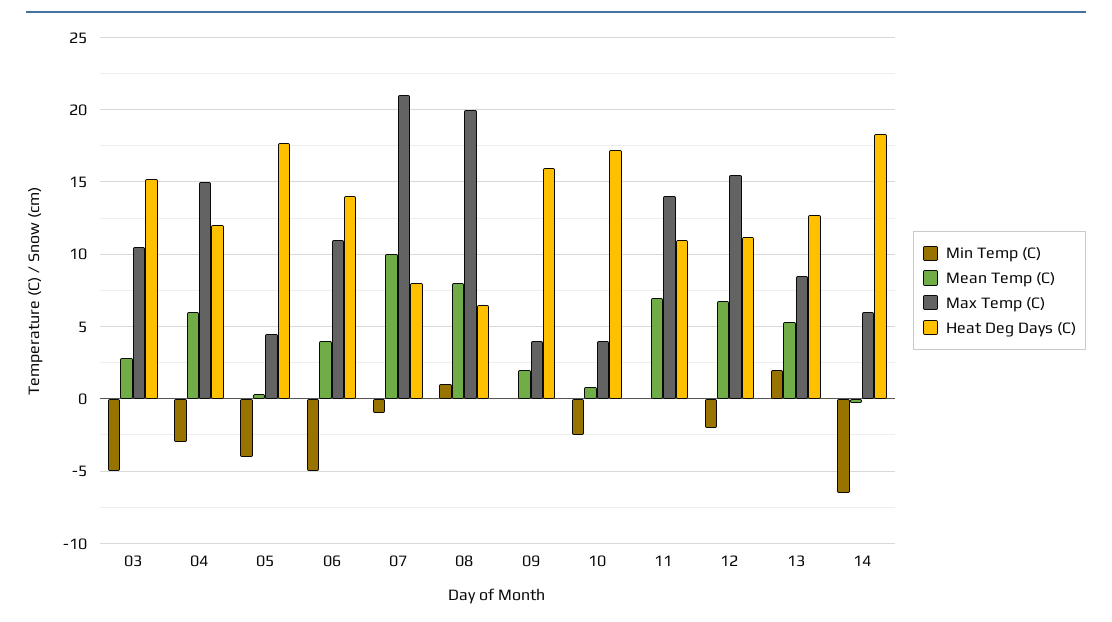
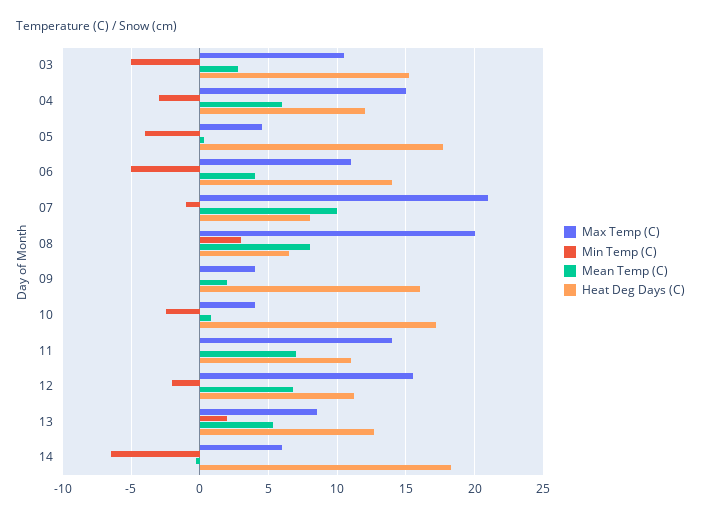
  {
    "Min Temp (C)": {
      "03": -5,
      "04": -3,
      "05": -4,
      "06": -5,
      "07": -1,
-     "08": 1,
+     "08": 3,
      "09": 0,
      "10": -2.5,
      "11": 0,
      "12": -2,
      "13": 2,
      "14": -6.5
    },
    "Mean Temp (C)": {
      "03": 3,
      "04": 6,
      "05": 0.5,
      "06": 4,
      "07": 10,
      "08": 8,
      "09": 2,
      "10": 1,
      "11": 7,
      "12": 7,
      "13": 5.5,
      "14": -0.5
    },
    "Max Temp (C)": {
      "03": 10.5,
      "04": 15,
      "05": 4.5,
      "06": 11,
      "07": 21,
      "08": 20,
      "09": 4,
      "10": 4,
      "11": 14,
      "12": 15.5,
      "13": 8.5,
      "14": 6
    },
    "Heat Deg Days (C)": {
      "03": 15,
      "04": 12,
      "05": 17.5,
      "06": 14,
      "07": 8,
      "08": 6.5,
      "09": 16,
      "10": 17,
      "11": 11,
      "12": 11,
      "13": 12.5,
      "14": 18.5
    }
  }

